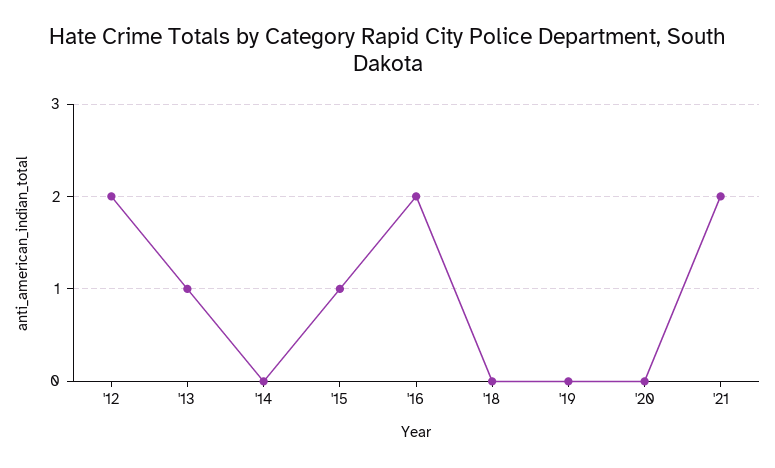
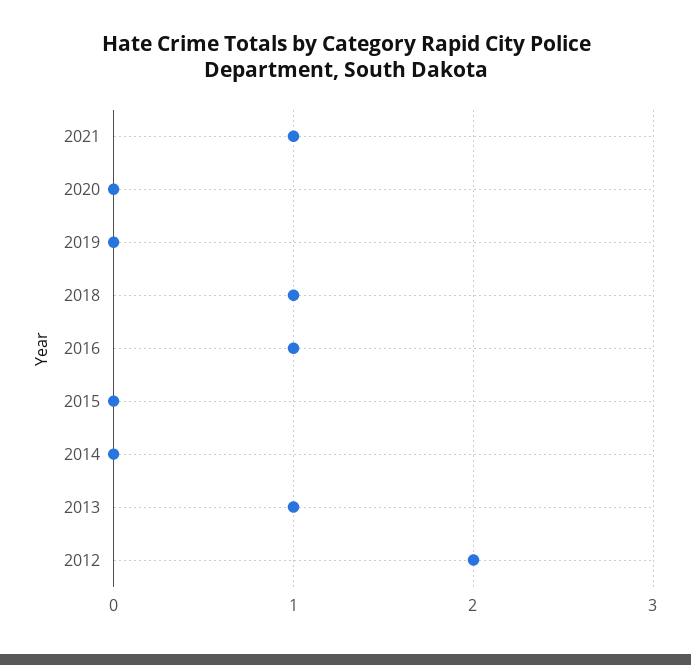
  {
    "'12": 2,
    "'13": 1,
    "'14": 0,
-   "'15": 1,
+   "'15": 0,
-   "'16": 2,
+   "'16": 1,
-   "'18": 0,
+   "'18": 1,
    "'19": 0,
    "'20": 0,
-   "'21": 2
+   "'21": 1
  }

